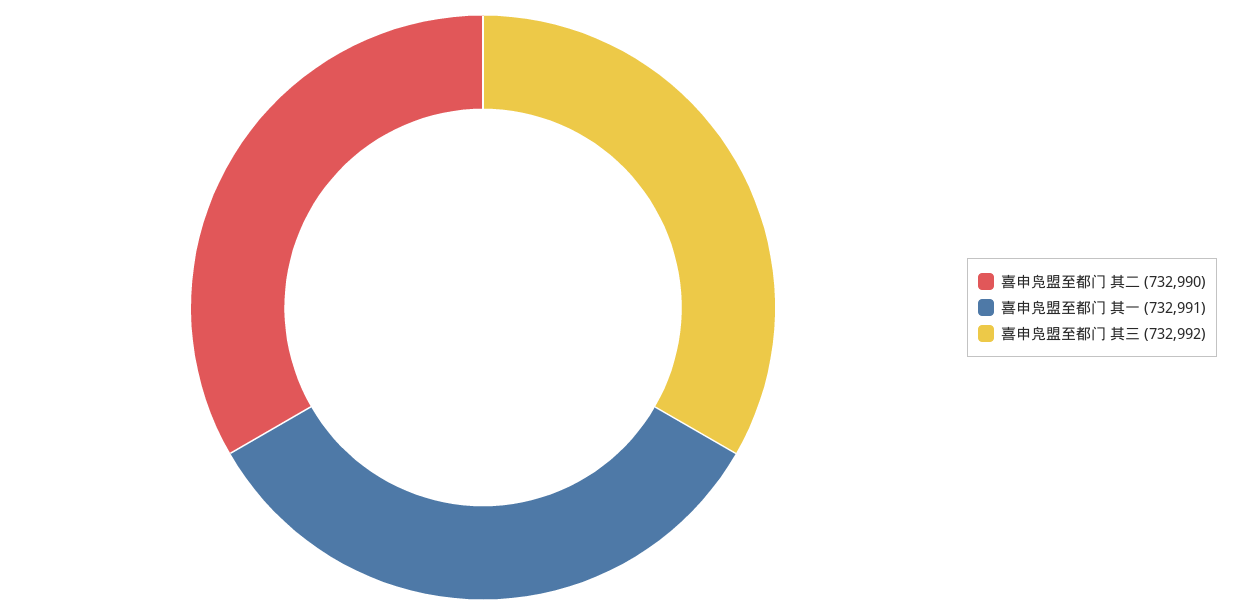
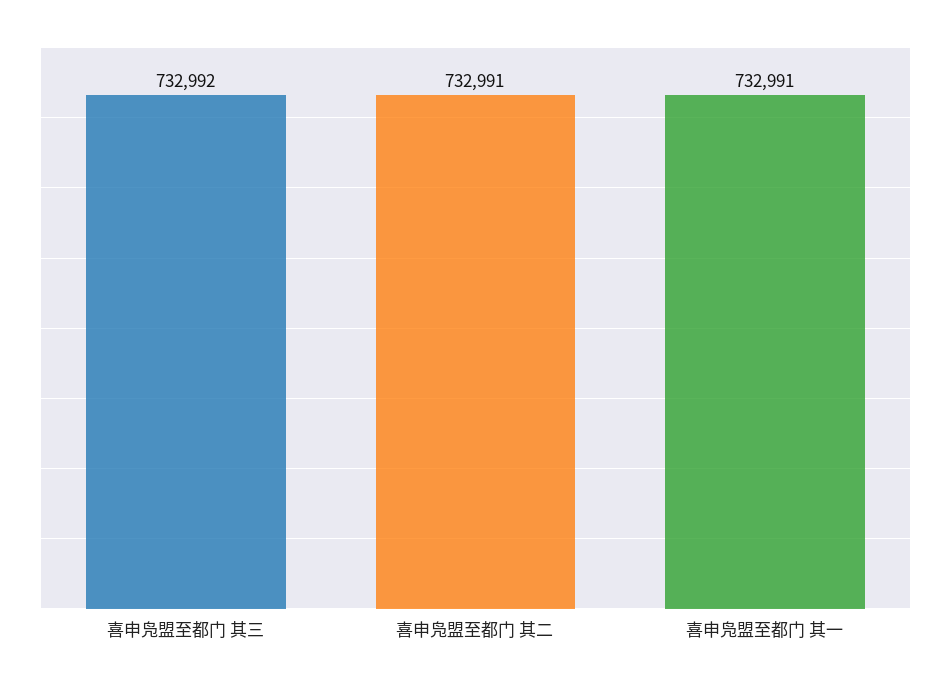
  {
-   "喜申凫盟至都门 其二": 732990,
+   "喜申凫盟至都门 其二": 732991,
    "喜申凫盟至都门 其一": 732991,
    "喜申凫盟至都门 其三": 732992
  }

